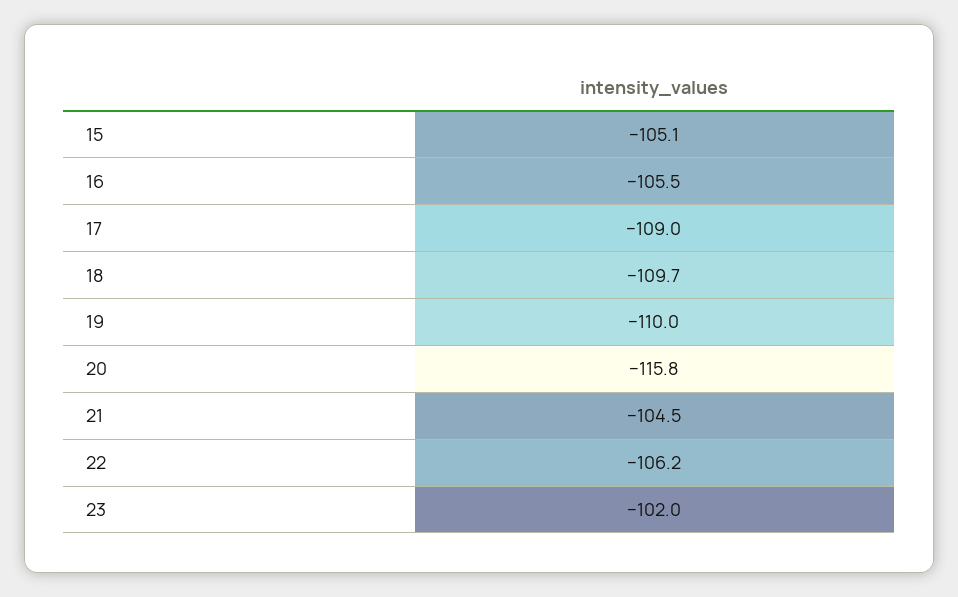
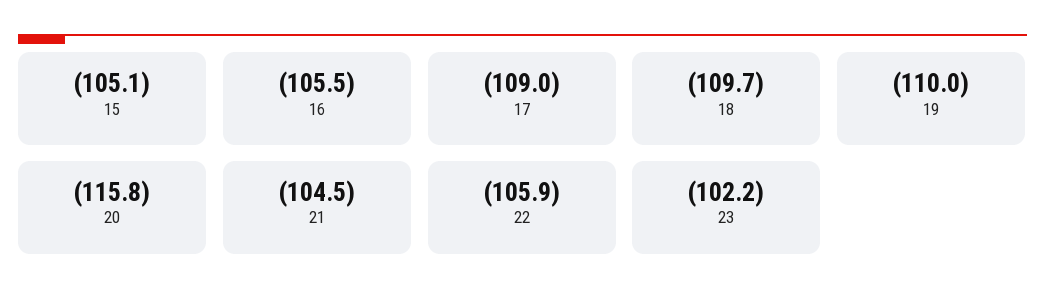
  {
    "15": -105.1,
    "16": -105.5,
    "17": -109,
    "18": -109.7,
    "19": -110,
    "20": -115.8,
    "21": -104.5,
-   "22": -106.2,
+   "22": -105.9,
-   "23": -102
+   "23": -102.2
  }

